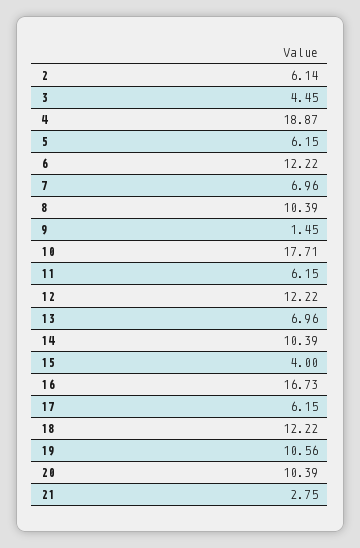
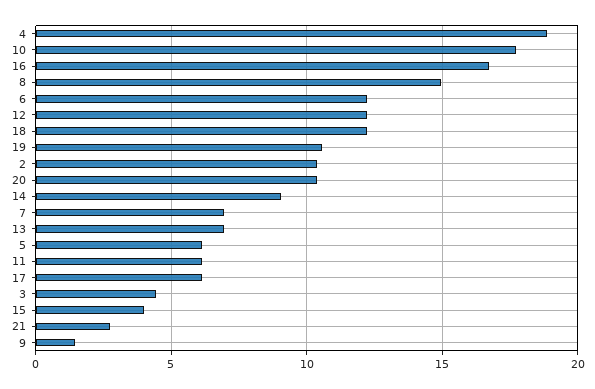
  {
-   "2": 6.14,
+   "2": 10.5,
    "3": 4.45,
    "4": 18.87,
    "5": 6.15,
    "6": 12.22,
    "7": 6.96,
-   "8": 10.39,
+   "8": 15,
    "9": 1.45,
    "10": 17.71,
    "11": 6.15,
    "12": 12.22,
    "13": 6.96,
-   "14": 10.39,
+   "14": 9,
    "15": 4,
    "16": 16.73,
    "17": 6.15,
    "18": 12.22,
    "19": 10.56,
    "20": 10.39,
    "21": 2.75
  }

